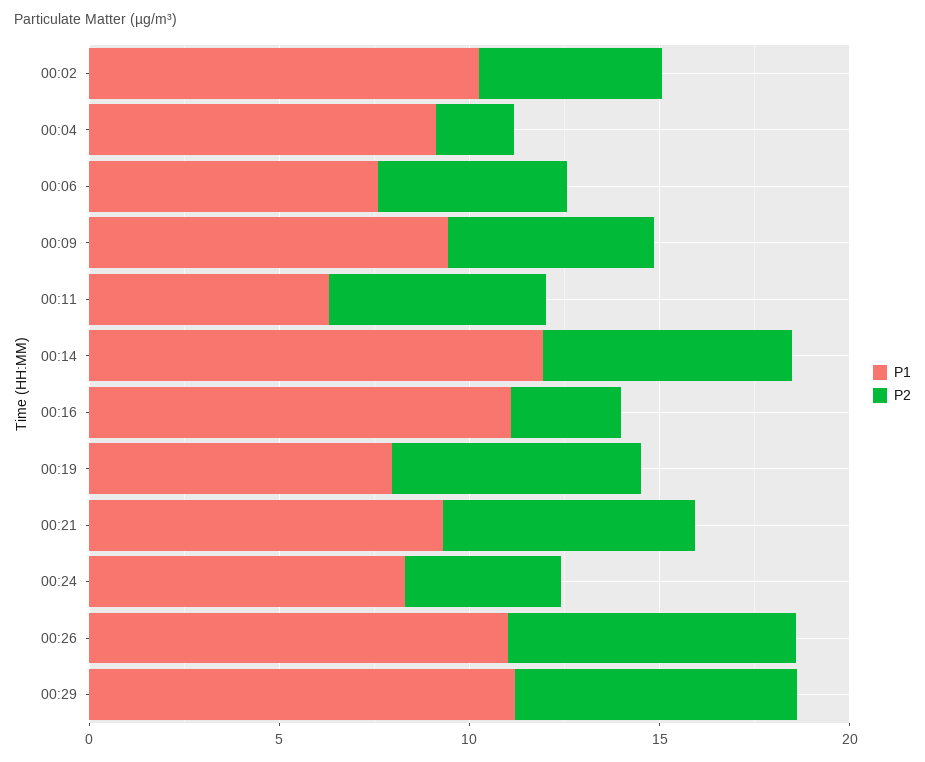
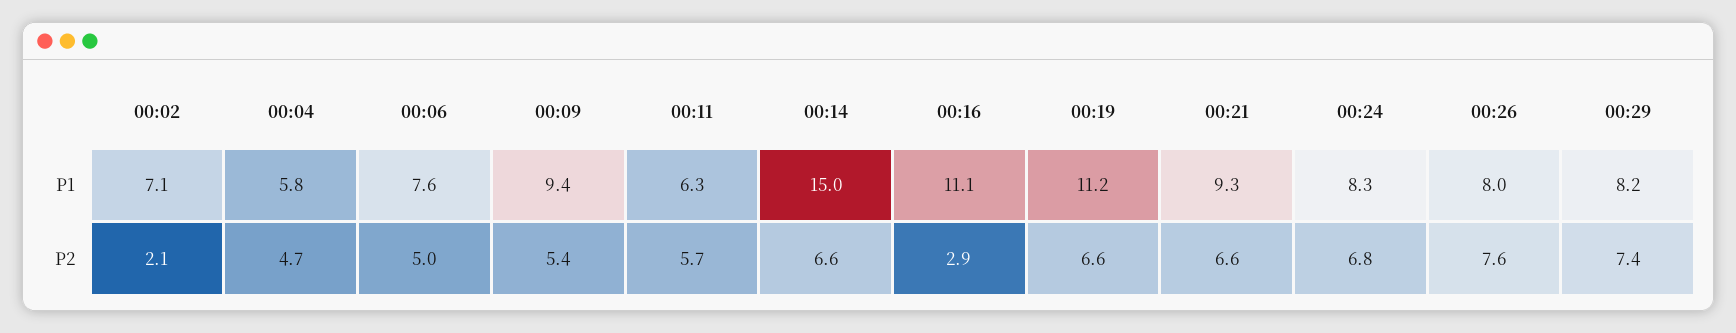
  {
    "P1": {
-     "00:02": 10,
+     "00:02": 7.1,
-     "00:04": 9,
+     "00:04": 5.8,
      "00:06": 7.6,
      "00:09": 9.4,
      "00:11": 6.3,
-     "00:14": 12,
+     "00:14": 15,
      "00:16": 11.1,
-     "00:19": 8,
+     "00:19": 11.2,
      "00:21": 9.3,
      "00:24": 8.3,
-     "00:26": 11,
+     "00:26": 8,
-     "00:29": 11
+     "00:29": 8.2
    },
    "P2": {
-     "00:02": 5,
+     "00:02": 2.1,
-     "00:04": 2,
+     "00:04": 4.7,
      "00:06": 5,
      "00:09": 5.4,
      "00:11": 5.7,
      "00:14": 6.6,
      "00:16": 2.9,
      "00:19": 6.6,
      "00:21": 6.6,
-     "00:24": 4,
+     "00:24": 6.8,
      "00:26": 7.6,
      "00:29": 7.4
    }
  }

